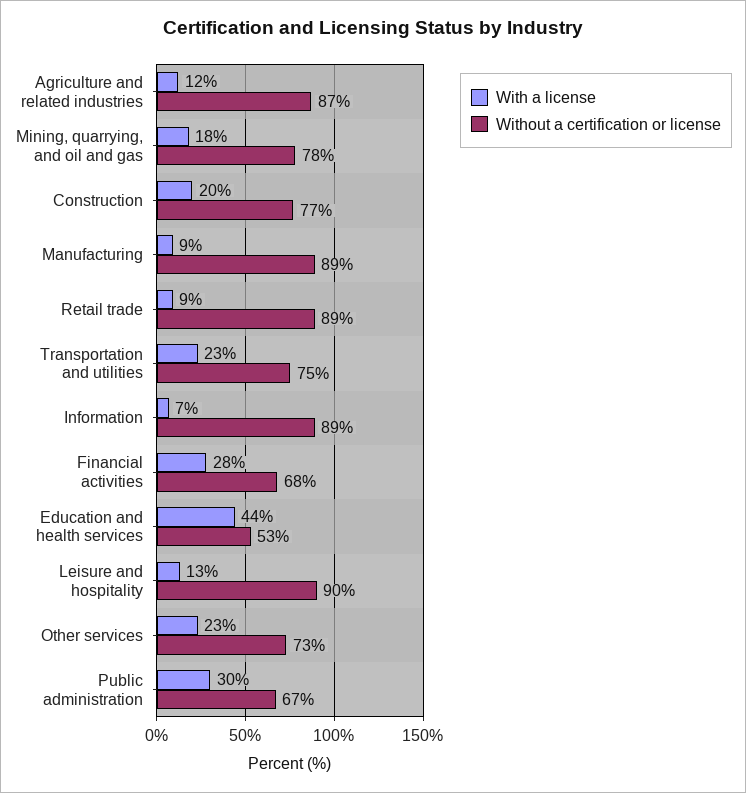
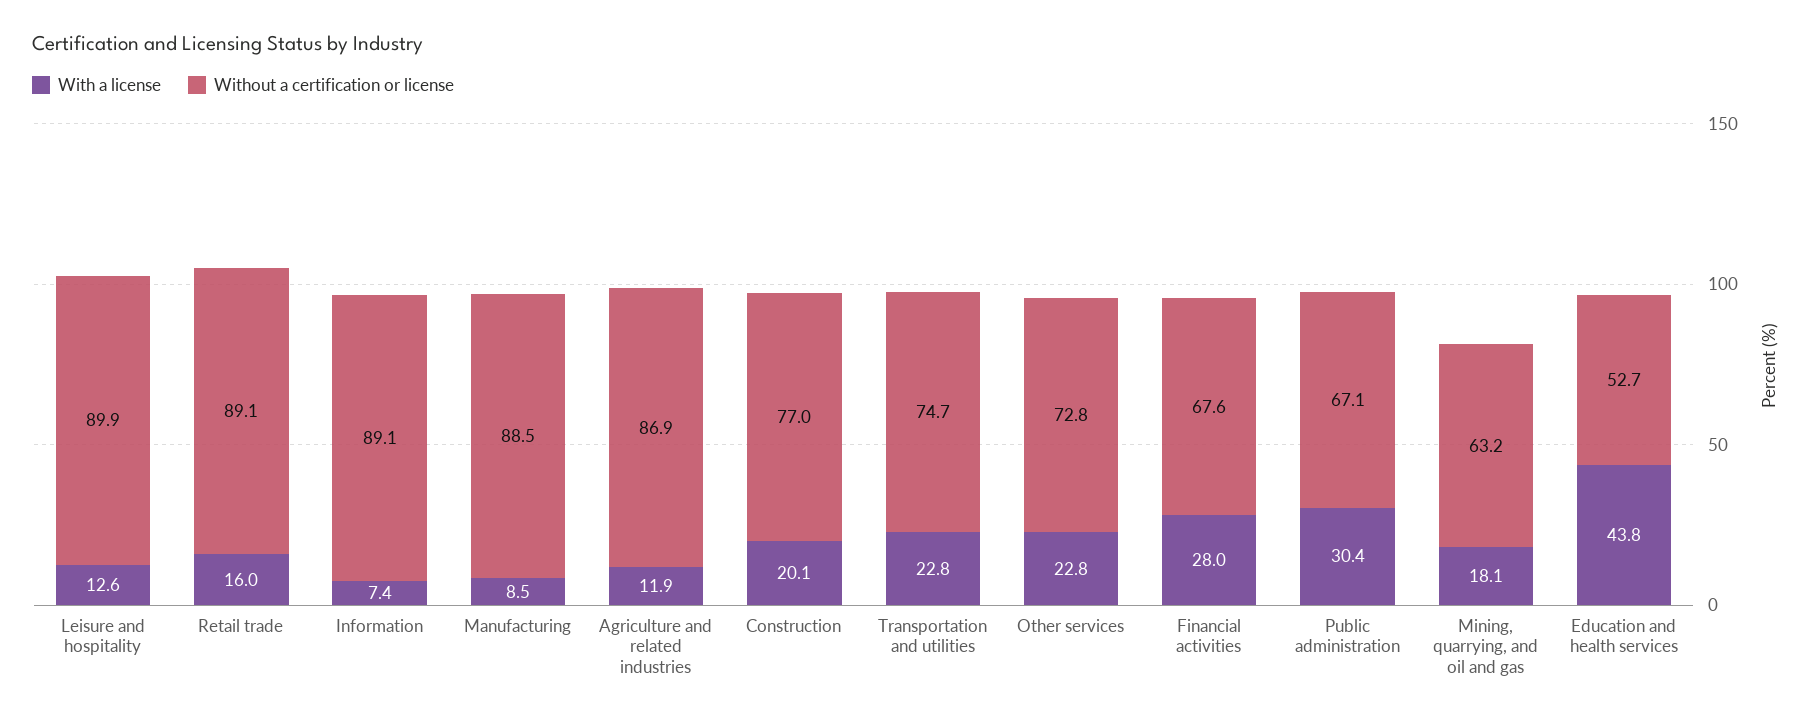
  {
    "With a license": {
      "Agriculture and related industries": 11.9,
      "Mining, quarrying, and oil and gas": 18.1,
      "Construction": 20.1,
      "Manufacturing": 8.5,
-     "Retail trade": 9,
+     "Retail trade": 16,
      "Transportation and utilities": 22.8,
      "Information": 7.4,
      "Financial activities": 28,
      "Education and health services": 43.8,
      "Leisure and hospitality": 12.6,
      "Other services": 22.8,
      "Public administration": 30.4
    },
    "Without a certification or license": {
      "Agriculture and related industries": 86.9,
-     "Mining, quarrying, and oil and gas": 78,
+     "Mining, quarrying, and oil and gas": 63.2,
      "Construction": 77,
      "Manufacturing": 88.5,
      "Retail trade": 89.1,
      "Transportation and utilities": 74.7,
      "Information": 89.1,
      "Financial activities": 67.6,
      "Education and health services": 52.7,
      "Leisure and hospitality": 89.9,
      "Other services": 72.8,
      "Public administration": 67.1
    }
  }

